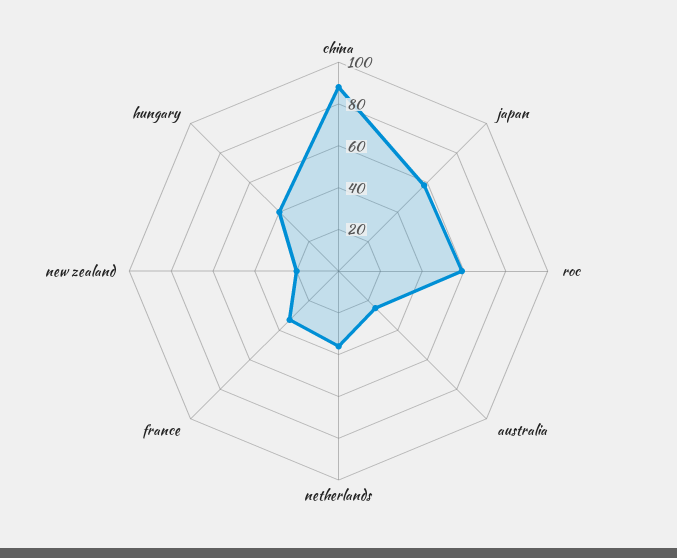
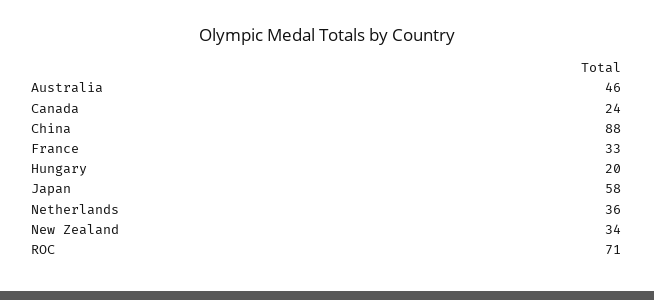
  {
    "china": 88,
    "japan": 58,
-   "roc": 60,
+   "roc": 71,
-   "australia": 25,
+   "australia": 46,
    "netherlands": 36,
    "france": 33,
-   "new zealand": 20,
+   "new zealand": 34,
-   "hungary": 40
+   "hungary": 20,
+   "Canada": 24
  }

